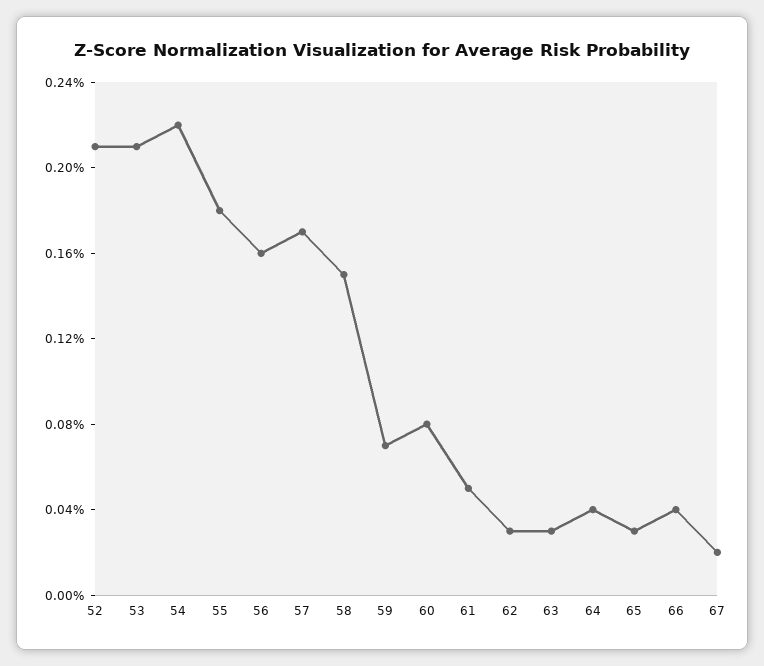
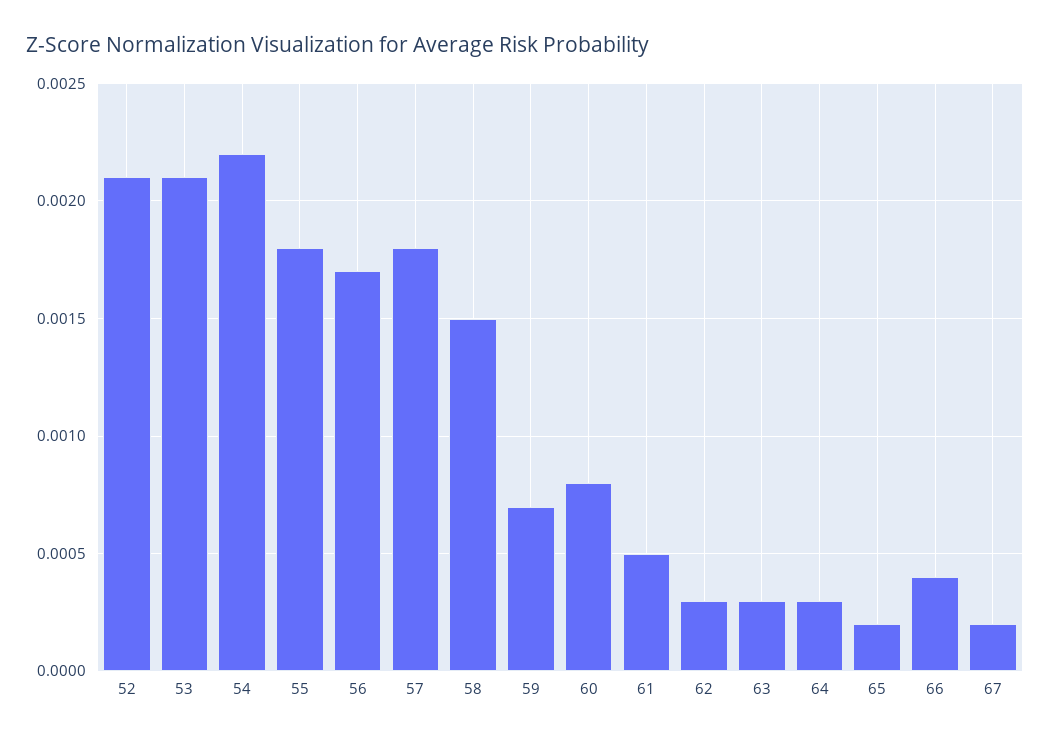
  {
    "52": 0.0021,
    "53": 0.0021,
    "54": 0.0022,
    "55": 0.0018,
-   "56": 0.0016,
+   "56": 0.0017,
-   "57": 0.0017,
+   "57": 0.0018,
    "58": 0.0015,
    "59": 0.0007,
    "60": 0.0008,
    "61": 0.0005,
    "62": 0.0003,
    "63": 0.0003,
-   "64": 0.0004,
+   "64": 0.0003,
-   "65": 0.0003,
+   "65": 0.0002,
    "66": 0.0004,
    "67": 0.0002
  }

